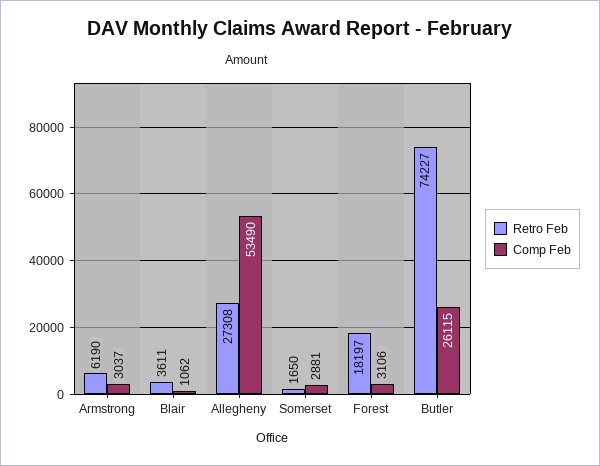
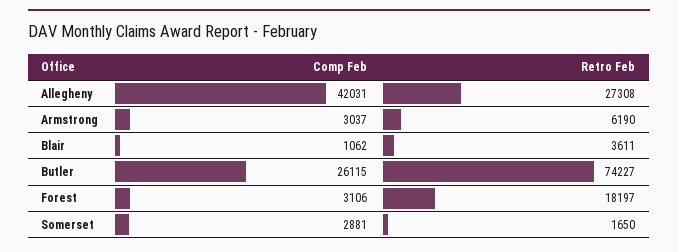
  {
    "Retro Feb": {
      "Armstrong": 6190,
      "Blair": 3611,
      "Allegheny": 27308,
      "Somerset": 1650,
      "Forest": 18197,
      "Butler": 74227
    },
    "Comp Feb": {
      "Armstrong": 3037,
      "Blair": 1062,
-     "Allegheny": 53490,
+     "Allegheny": 42031,
      "Somerset": 2881,
      "Forest": 3106,
      "Butler": 26115
    }
  }

